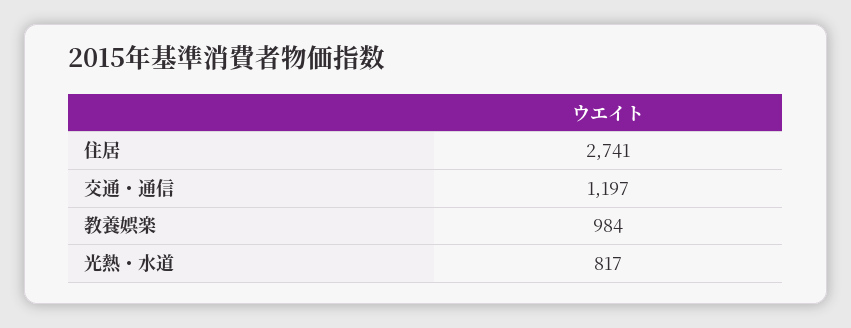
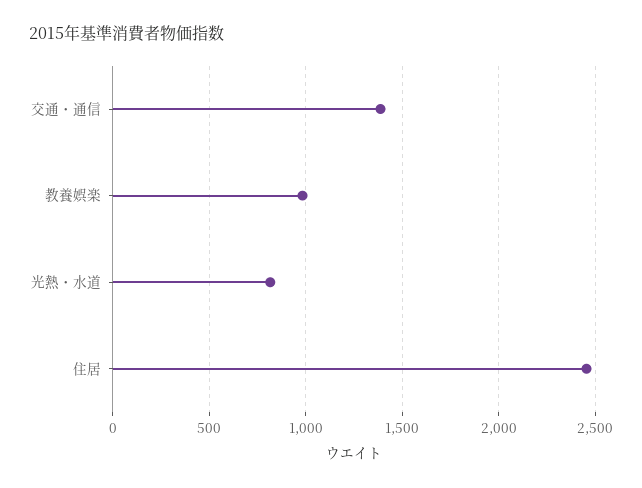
  {
-   "住居": 2741,
+   "住居": 2450,
-   "交通・通信": 1197,
+   "交通・通信": 1400,
    "教養娯楽": 984,
    "光熱・水道": 817
  }

